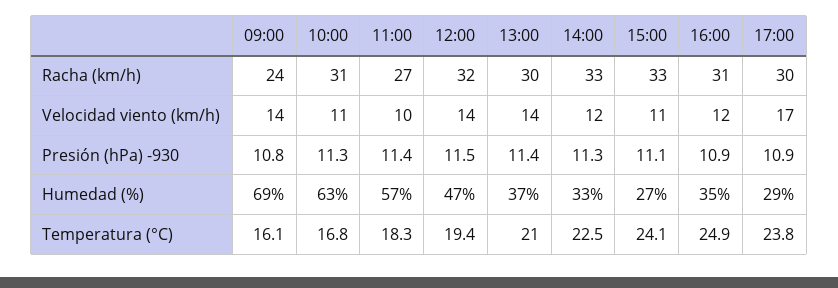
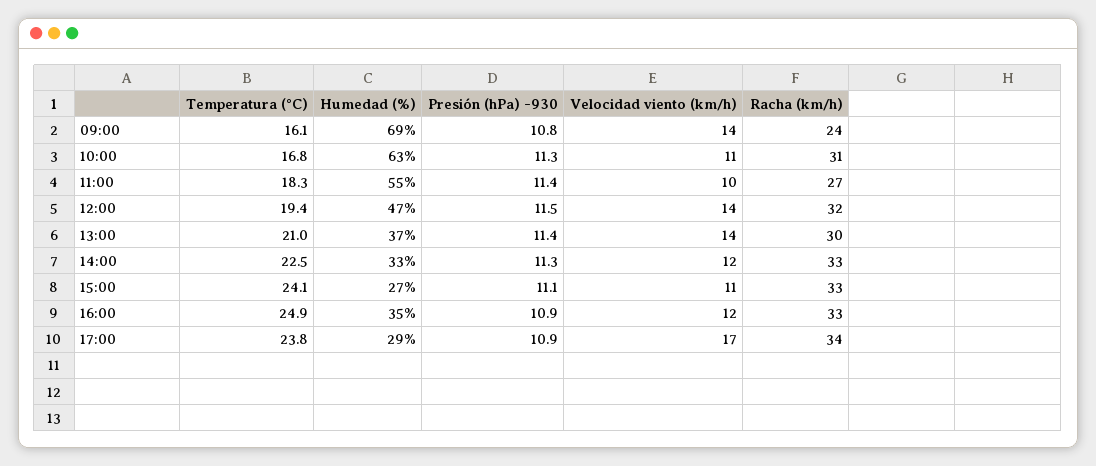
  {
    "09:00": {
      "Racha (km/h)": 24,
      "Velocidad viento (km/h)": 14,
      "Presión (hPa) -930": 10.8,
      "Humedad (%)": 69,
      "Temperatura (°C)": 16.1
    },
    "10:00": {
      "Racha (km/h)": 31,
      "Velocidad viento (km/h)": 11,
      "Presión (hPa) -930": 11.3,
      "Humedad (%)": 63,
      "Temperatura (°C)": 16.8
    },
    "11:00": {
      "Racha (km/h)": 27,
      "Velocidad viento (km/h)": 10,
      "Presión (hPa) -930": 11.4,
-     "Humedad (%)": 57,
+     "Humedad (%)": 55,
      "Temperatura (°C)": 18.3
    },
    "12:00": {
      "Racha (km/h)": 32,
      "Velocidad viento (km/h)": 14,
      "Presión (hPa) -930": 11.5,
      "Humedad (%)": 47,
      "Temperatura (°C)": 19.4
    },
    "13:00": {
      "Racha (km/h)": 30,
      "Velocidad viento (km/h)": 14,
      "Presión (hPa) -930": 11.4,
      "Humedad (%)": 37,
      "Temperatura (°C)": 21
    },
    "14:00": {
      "Racha (km/h)": 33,
      "Velocidad viento (km/h)": 12,
      "Presión (hPa) -930": 11.3,
      "Humedad (%)": 33,
      "Temperatura (°C)": 22.5
    },
    "15:00": {
      "Racha (km/h)": 33,
      "Velocidad viento (km/h)": 11,
      "Presión (hPa) -930": 11.1,
      "Humedad (%)": 27,
      "Temperatura (°C)": 24.1
    },
    "16:00": {
-     "Racha (km/h)": 31,
+     "Racha (km/h)": 33,
      "Velocidad viento (km/h)": 12,
      "Presión (hPa) -930": 10.9,
      "Humedad (%)": 35,
      "Temperatura (°C)": 24.9
    },
    "17:00": {
-     "Racha (km/h)": 30,
+     "Racha (km/h)": 34,
      "Velocidad viento (km/h)": 17,
      "Presión (hPa) -930": 10.9,
      "Humedad (%)": 29,
      "Temperatura (°C)": 23.8
    }
  }

